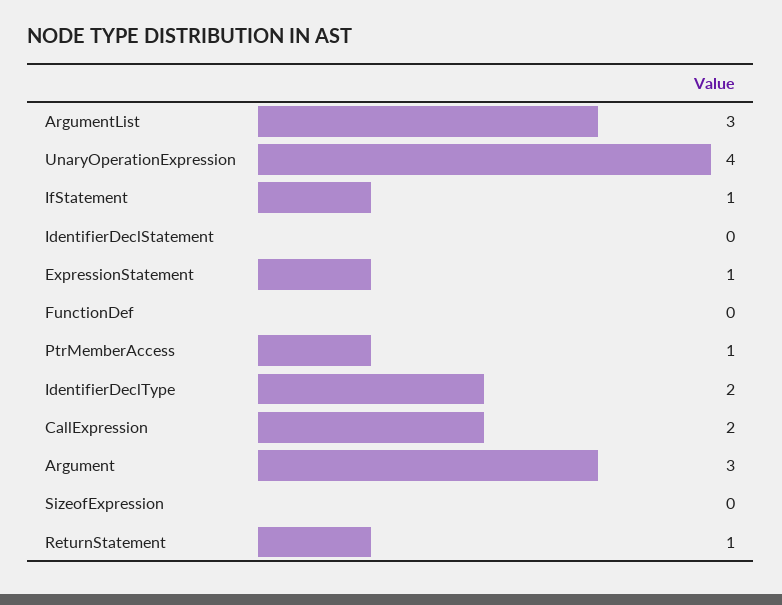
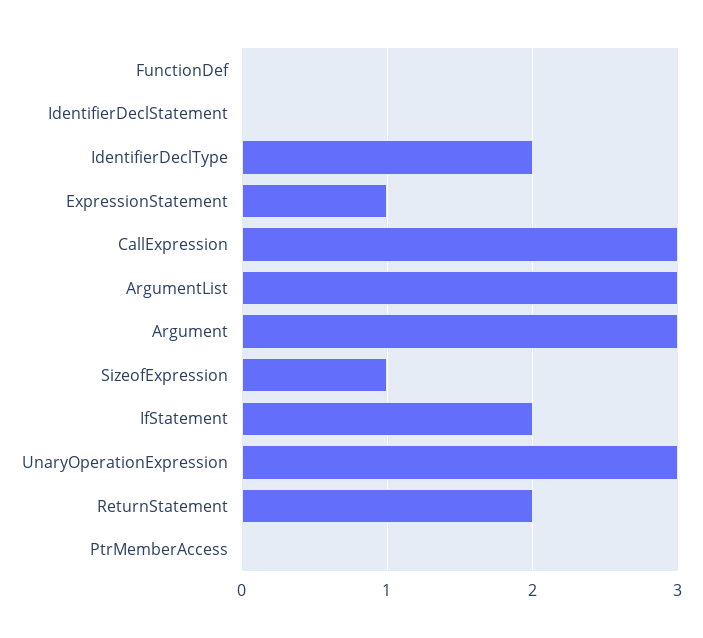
  {
    "ArgumentList": 3,
-   "UnaryOperationExpression": 4,
+   "UnaryOperationExpression": 3,
-   "IfStatement": 1,
+   "IfStatement": 2,
    "IdentifierDeclStatement": 0,
    "ExpressionStatement": 1,
    "FunctionDef": 0,
-   "PtrMemberAccess": 1,
+   "PtrMemberAccess": 0,
    "IdentifierDeclType": 2,
-   "CallExpression": 2,
+   "CallExpression": 3,
    "Argument": 3,
-   "SizeofExpression": 0,
+   "SizeofExpression": 1,
-   "ReturnStatement": 1
+   "ReturnStatement": 2
  }

